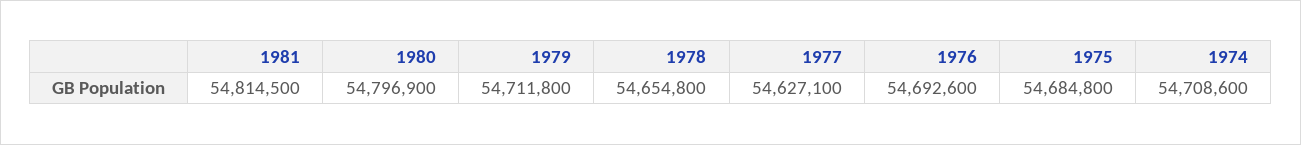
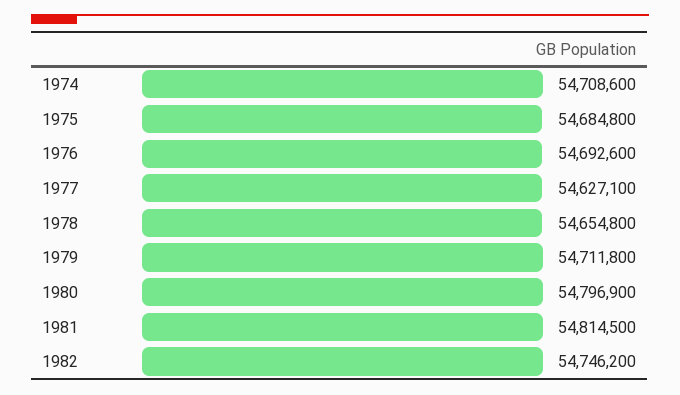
  {
    "1981": 54814500,
    "1980": 54796900,
    "1979": 54711800,
    "1978": 54654800,
    "1977": 54627100,
    "1976": 54692600,
    "1975": 54684800,
-   "1974": 54708600
+   "1974": 54708600,
+   "1982": 54746200
  }

